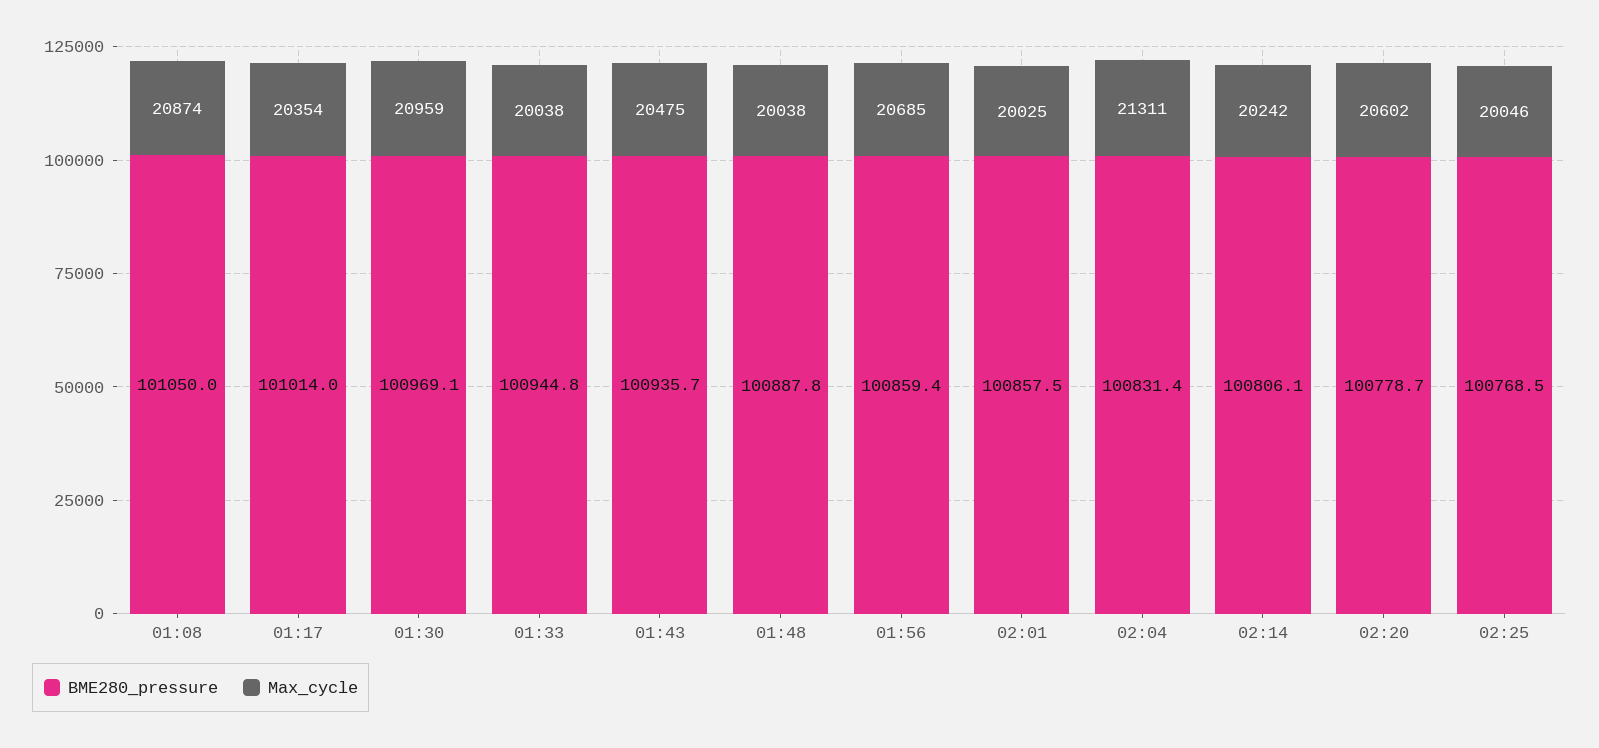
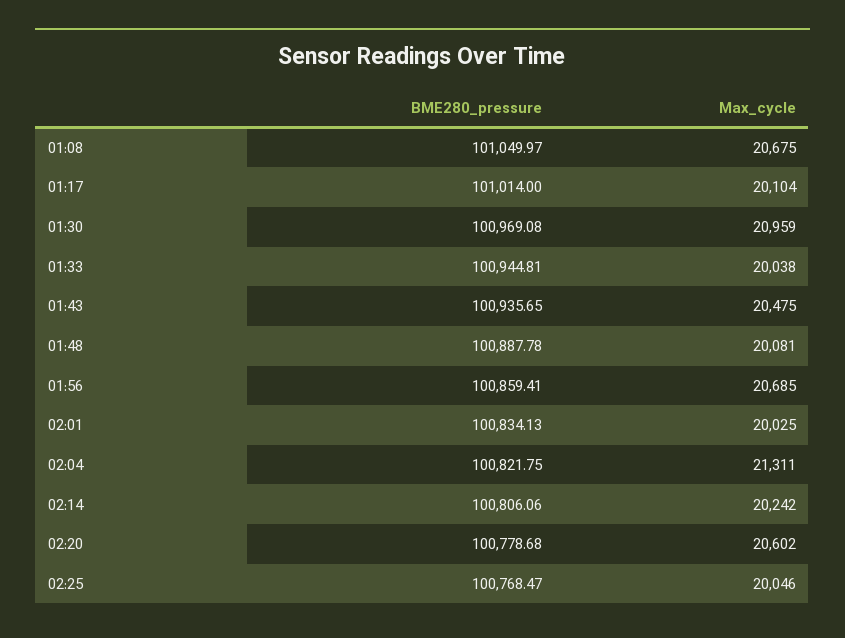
  {
    "BME280_pressure": {
      "01:08": 101049.97,
      "01:17": 101014,
      "01:30": 100969.08,
      "01:33": 100944.81,
      "01:43": 100935.65,
      "01:48": 100887.78,
      "01:56": 100859.41,
-     "02:01": 100857.5,
+     "02:01": 100834.13,
-     "02:04": 100831.4,
+     "02:04": 100821.75,
      "02:14": 100806.06,
      "02:20": 100778.68,
      "02:25": 100768.47
    },
    "Max_cycle": {
-     "01:08": 20874,
+     "01:08": 20675,
-     "01:17": 20354,
+     "01:17": 20104,
      "01:30": 20959,
      "01:33": 20038,
      "01:43": 20475,
-     "01:48": 20038,
+     "01:48": 20081,
      "01:56": 20685,
      "02:01": 20025,
      "02:04": 21311,
      "02:14": 20242,
      "02:20": 20602,
      "02:25": 20046
    }
  }

